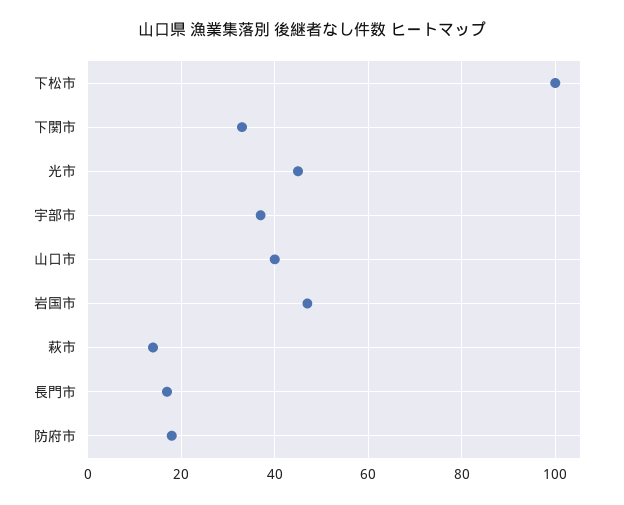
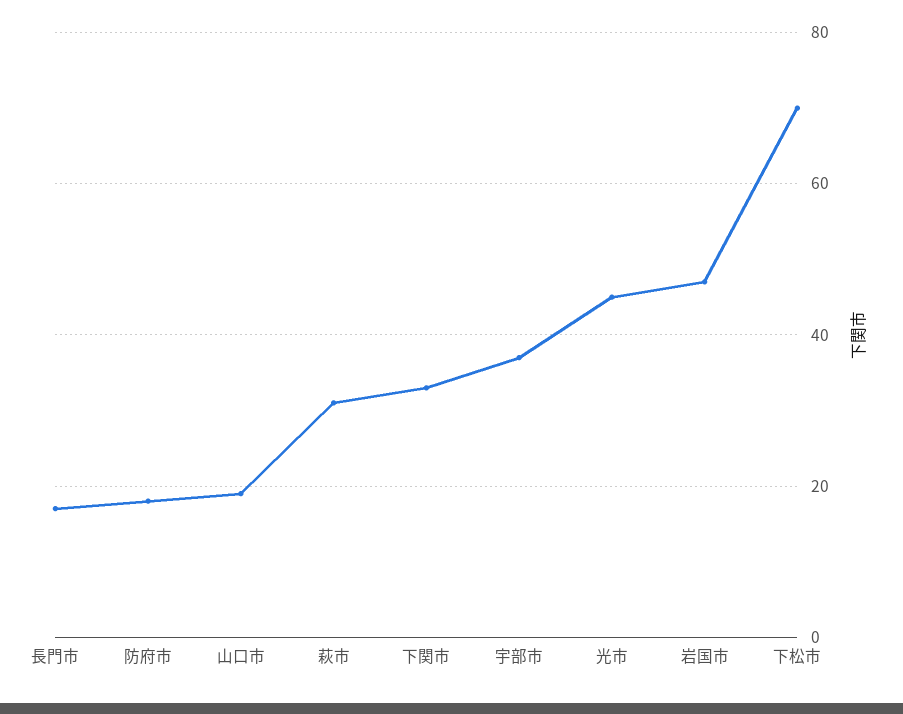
  {
-   "下松市": 100,
+   "下松市": 70,
    "下関市": 35,
    "光市": 45,
    "宇部市": 35,
-   "山口市": 40,
+   "山口市": 20,
    "岩国市": 45,
-   "萩市": 15,
+   "萩市": 30,
    "長門市": 15,
    "防府市": 20
  }

